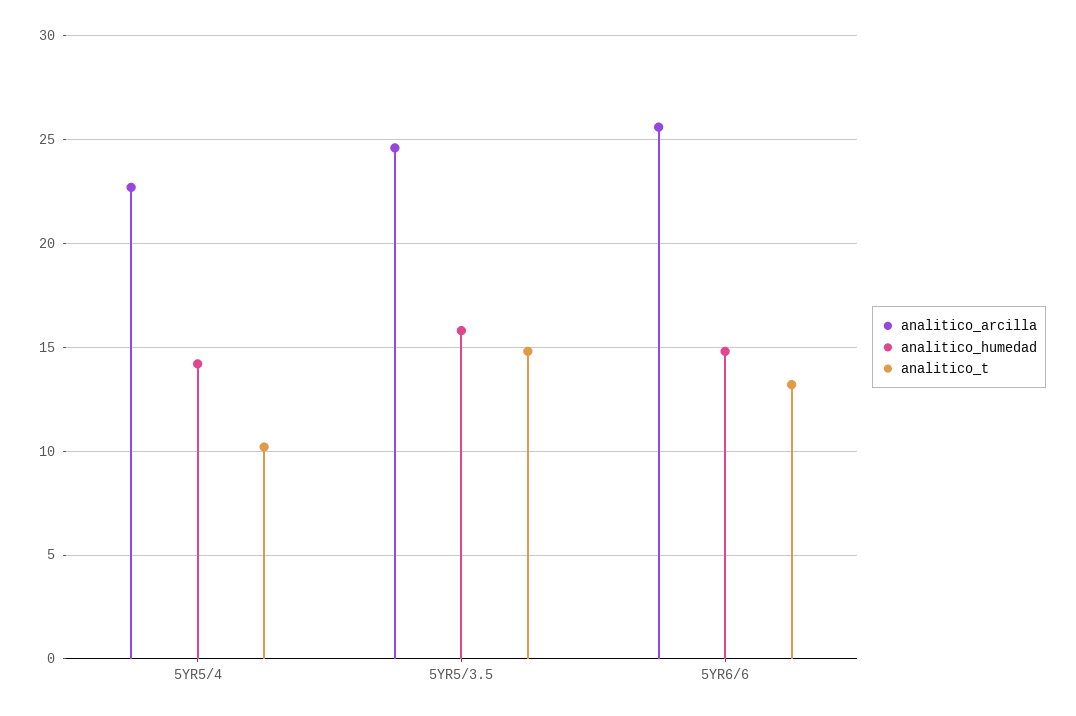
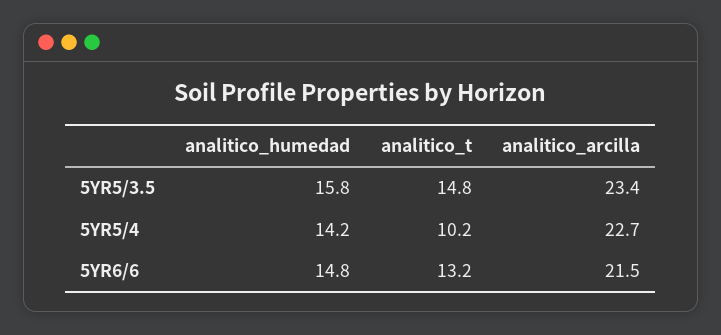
  {
    "analitico_arcilla": {
      "5YR5/4": 22.7,
-     "5YR5/3.5": 24.5,
+     "5YR5/3.5": 23.4,
-     "5YR6/6": 25.5
+     "5YR6/6": 21.5
    },
    "analitico_humedad": {
      "5YR5/4": 14.2,
      "5YR5/3.5": 15.8,
      "5YR6/6": 14.8
    },
    "analitico_t": {
      "5YR5/4": 10.2,
      "5YR5/3.5": 14.8,
      "5YR6/6": 13.2
    }
  }

